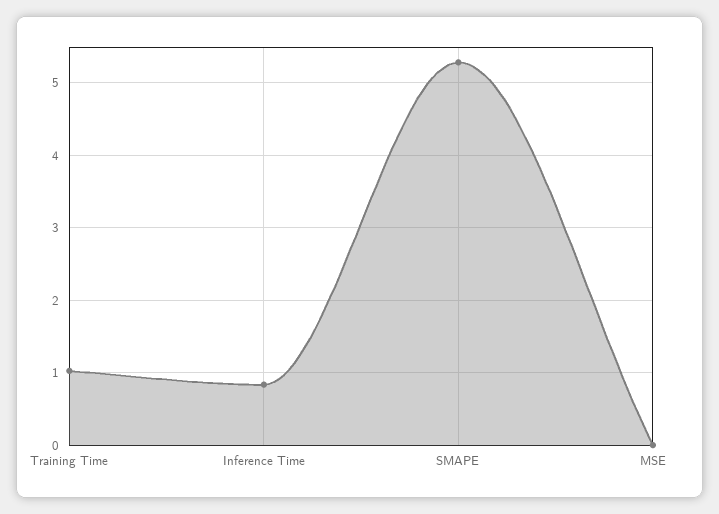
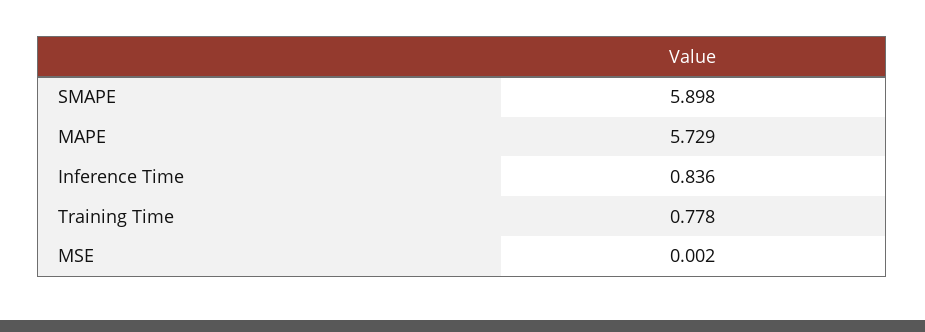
  {
-   "Training Time": 1,
+   "Training Time": 0.778,
    "Inference Time": 0.836,
-   "SMAPE": 5.3,
+   "SMAPE": 5.898,
-   "MSE": 0.002
+   "MSE": 0.002,
+   "MAPE": 5.729
  }

